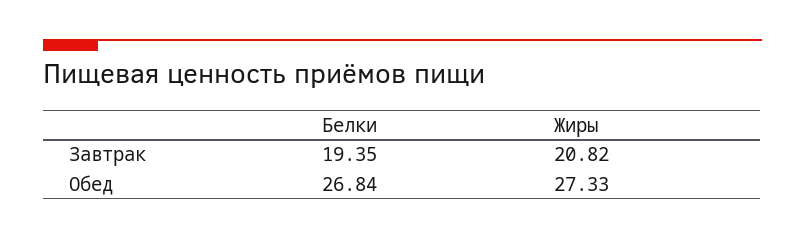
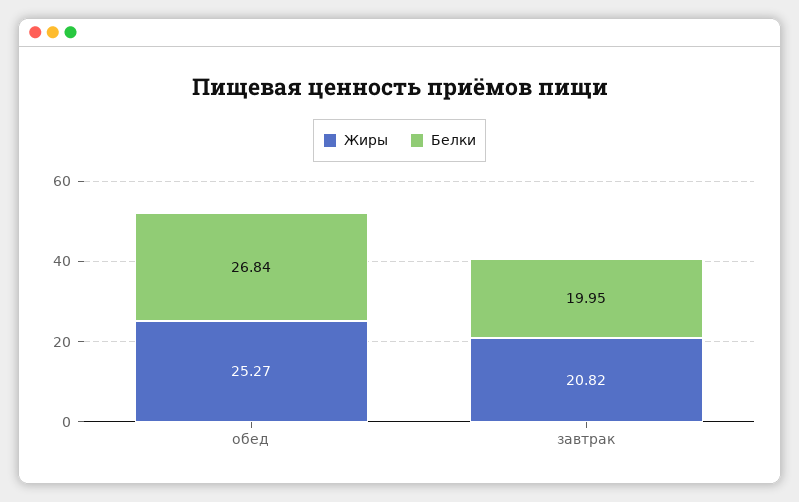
  {
    "Белки": {
-     "Завтрак": 19.35,
+     "Завтрак": 19.95,
      "Обед": 26.84
    },
    "Жиры": {
      "Завтрак": 20.82,
-     "Обед": 27.33
+     "Обед": 25.27
    }
  }

